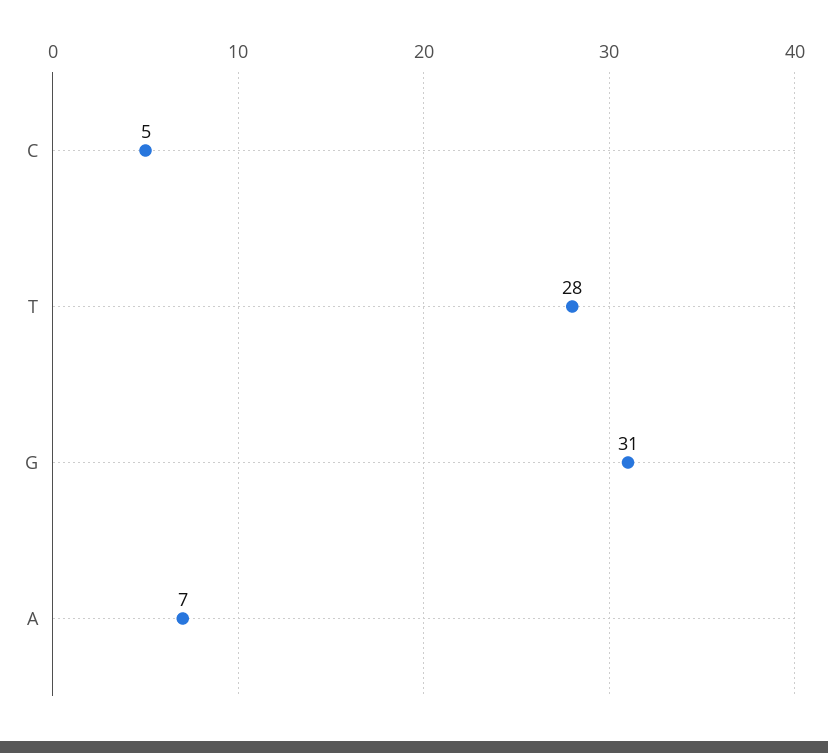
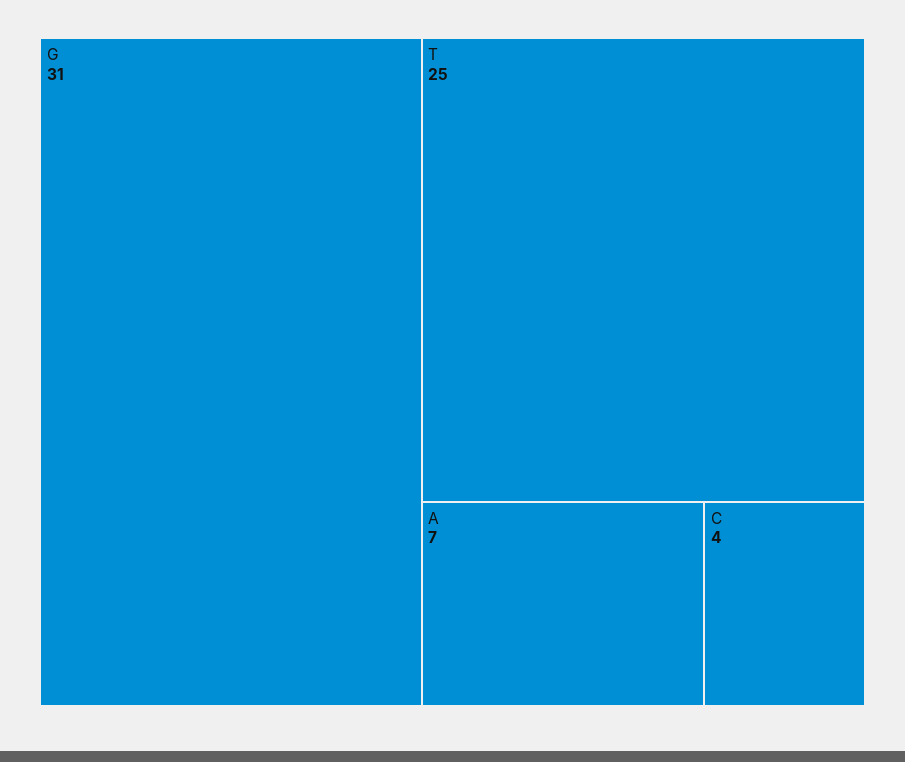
  {
-   "C": 5,
+   "C": 4,
-   "T": 28,
+   "T": 25,
    "G": 31,
    "A": 7
  }

